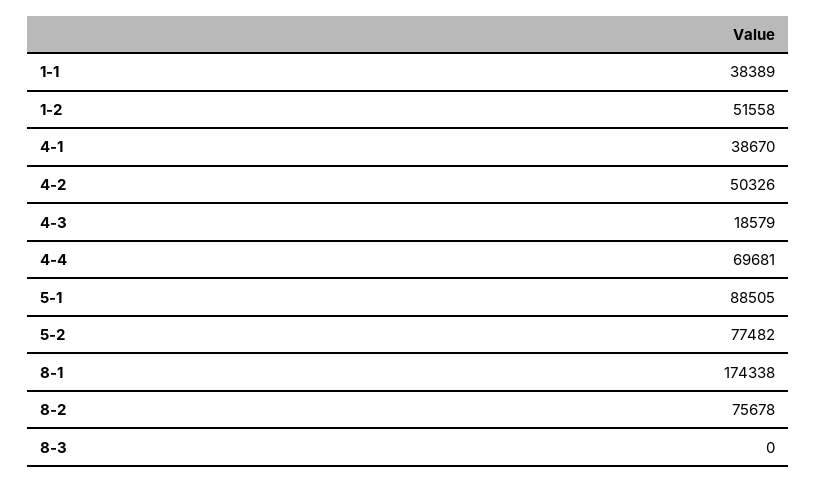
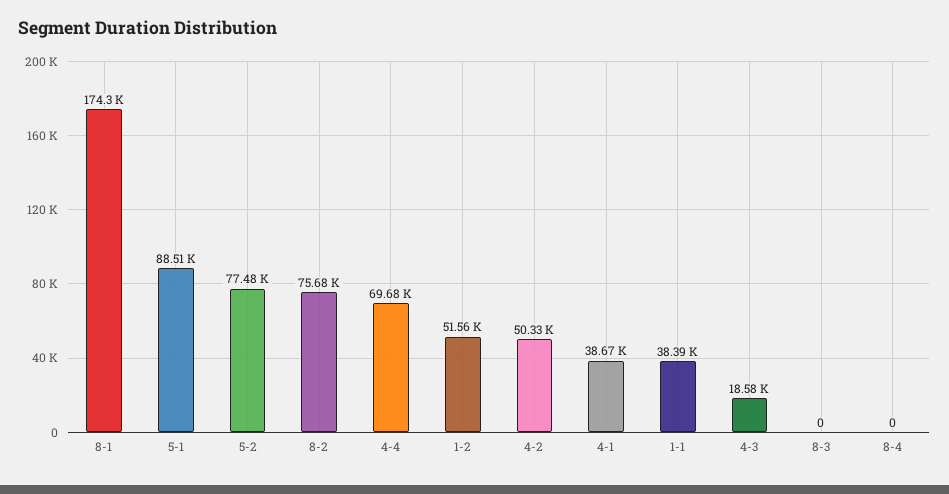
  {
    "1-1": 38389,
    "1-2": 51558,
    "4-1": 38670,
    "4-2": 50326,
    "4-3": 18579,
    "4-4": 69681,
    "5-1": 88505,
    "5-2": 77482,
    "8-1": 174338,
    "8-2": 75678,
-   "8-3": 0
+   "8-3": 0,
+   "8-4": 0
  }

